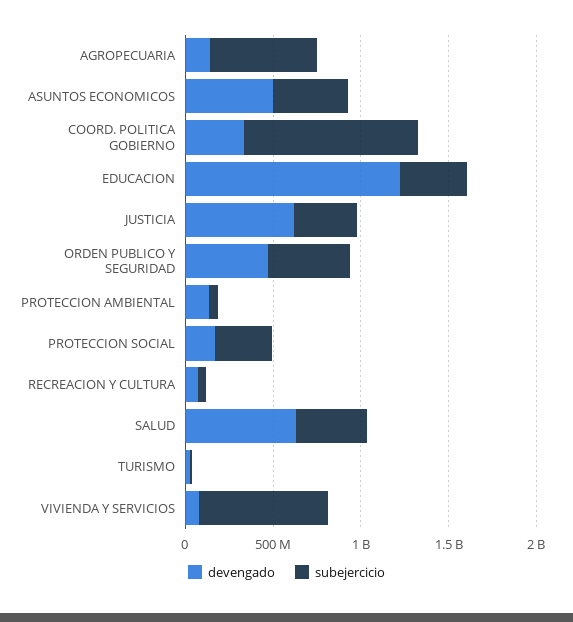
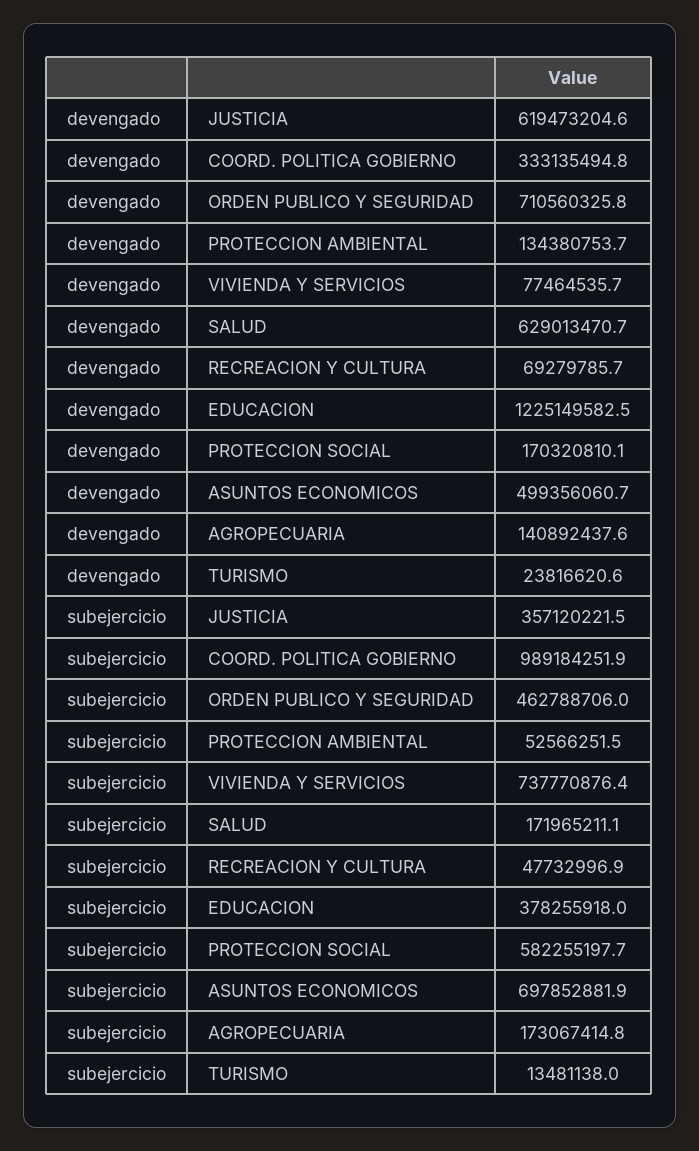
  {
    "devengado": {
      "AGROPECUARIA": 140892437.6,
      "ASUNTOS ECONOMICOS": 499356060.7,
      "COORD. POLITICA GOBIERNO": 333135494.8,
      "EDUCACION": 1225149582.5,
      "JUSTICIA": 619473204.6,
-     "ORDEN PUBLICO Y SEGURIDAD": 500000000,
+     "ORDEN PUBLICO Y SEGURIDAD": 710560325.8,
      "PROTECCION AMBIENTAL": 134380753.7,
      "PROTECCION SOCIAL": 170320810.1,
      "RECREACION Y CULTURA": 69279785.7,
      "SALUD": 629013470.7,
      "TURISMO": 23816620.6,
      "VIVIENDA Y SERVICIOS": 77464535.7
    },
    "subejercicio": {
-     "AGROPECUARIA": 600000000,
+     "AGROPECUARIA": 173067414.8,
-     "ASUNTOS ECONOMICOS": 400000000,
+     "ASUNTOS ECONOMICOS": 697852881.9,
      "COORD. POLITICA GOBIERNO": 989184251.9,
      "EDUCACION": 378255918,
      "JUSTICIA": 357120221.5,
      "ORDEN PUBLICO Y SEGURIDAD": 462788706,
      "PROTECCION AMBIENTAL": 52566251.5,
-     "PROTECCION SOCIAL": 300000000,
+     "PROTECCION SOCIAL": 582255197.7,
      "RECREACION Y CULTURA": 47732996.9,
-     "SALUD": 400000000,
+     "SALUD": 171965211.1,
      "TURISMO": 13481138,
      "VIVIENDA Y SERVICIOS": 737770876.4
    }
  }

